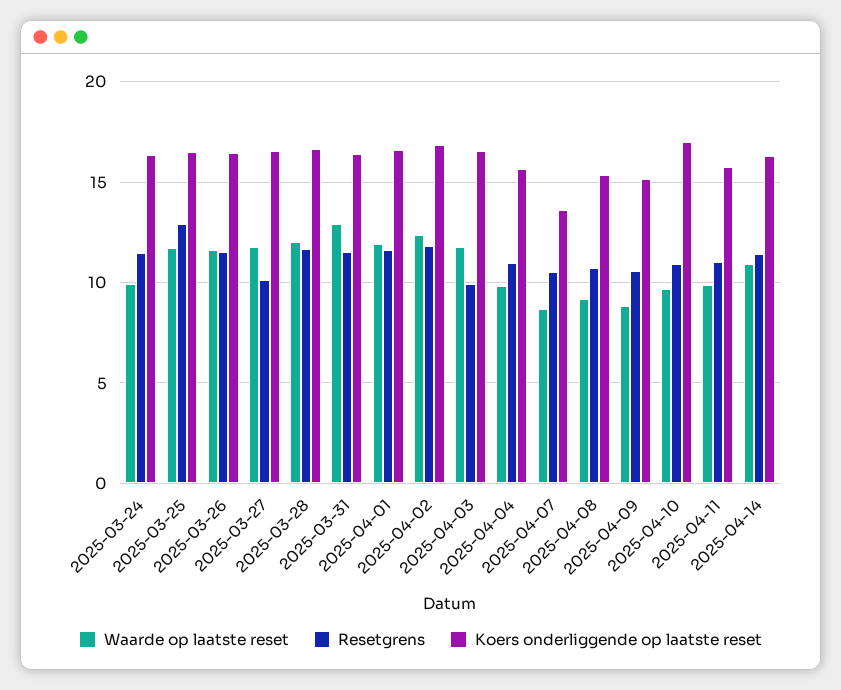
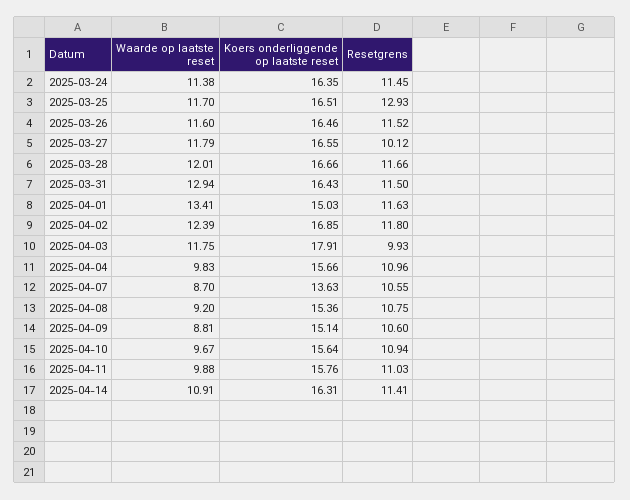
  {
    "Waarde op laatste reset": {
-     "2025-03-24": 10,
+     "2025-03-24": 11.38,
      "2025-03-25": 11.7,
      "2025-03-26": 11.6,
      "2025-03-27": 11.79,
      "2025-03-28": 12.01,
      "2025-03-31": 12.94,
-     "2025-04-01": 12,
+     "2025-04-01": 13.41,
      "2025-04-02": 12.39,
      "2025-04-03": 11.75,
      "2025-04-04": 9.83,
      "2025-04-07": 8.7,
      "2025-04-08": 9.2,
      "2025-04-09": 8.81,
      "2025-04-10": 9.67,
      "2025-04-11": 9.88,
      "2025-04-14": 10.91
    },
    "Resetgrens": {
      "2025-03-24": 11.45,
      "2025-03-25": 12.93,
      "2025-03-26": 11.52,
      "2025-03-27": 10.12,
      "2025-03-28": 11.66,
      "2025-03-31": 11.5,
      "2025-04-01": 11.63,
      "2025-04-02": 11.8,
      "2025-04-03": 9.93,
      "2025-04-04": 10.96,
      "2025-04-07": 10.55,
      "2025-04-08": 10.75,
      "2025-04-09": 10.6,
      "2025-04-10": 10.94,
      "2025-04-11": 11.03,
      "2025-04-14": 11.41
    },
    "Koers onderliggende op laatste reset": {
      "2025-03-24": 16.35,
      "2025-03-25": 16.51,
      "2025-03-26": 16.46,
      "2025-03-27": 16.55,
      "2025-03-28": 16.66,
      "2025-03-31": 16.43,
-     "2025-04-01": 16.5,
+     "2025-04-01": 15.03,
      "2025-04-02": 16.85,
-     "2025-04-03": 16.5,
+     "2025-04-03": 17.91,
      "2025-04-04": 15.66,
      "2025-04-07": 13.63,
      "2025-04-08": 15.36,
      "2025-04-09": 15.14,
-     "2025-04-10": 17,
+     "2025-04-10": 15.64,
      "2025-04-11": 15.76,
      "2025-04-14": 16.31
    }
  }

